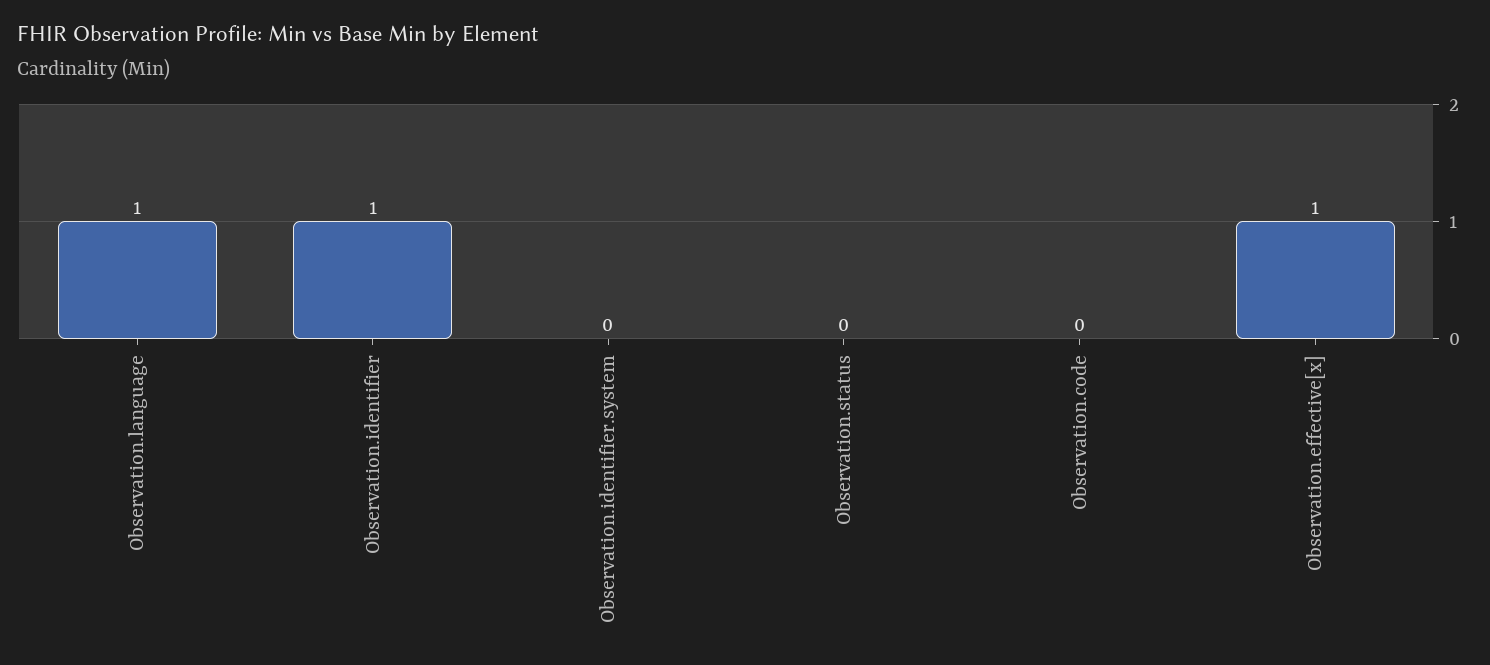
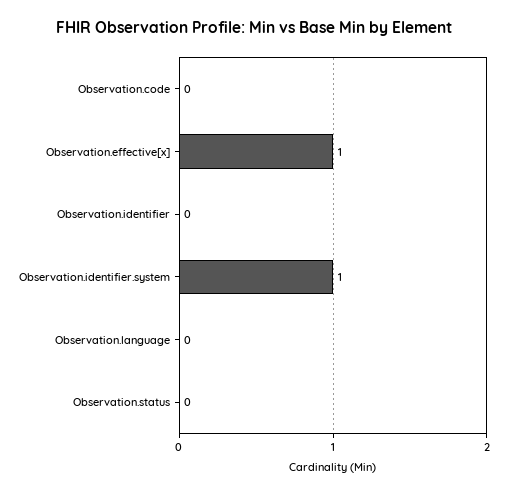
  {
-   "Observation.language": 1,
+   "Observation.language": 0,
-   "Observation.identifier": 1,
+   "Observation.identifier": 0,
-   "Observation.identifier.system": 0,
+   "Observation.identifier.system": 1,
    "Observation.status": 0,
    "Observation.code": 0,
    "Observation.effective[x]": 1
  }

